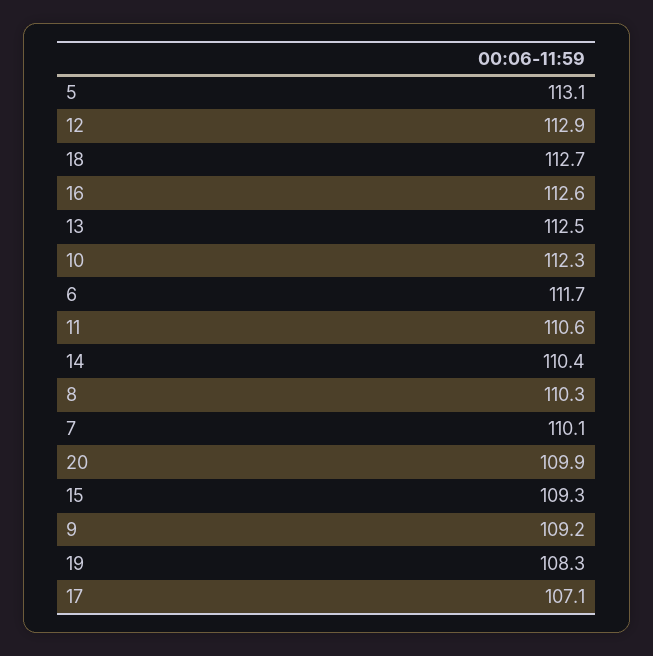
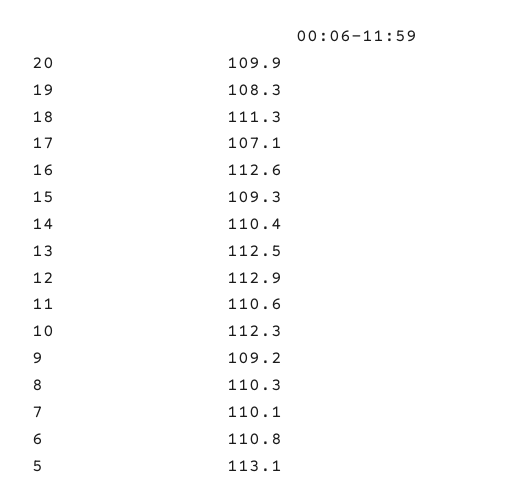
  {
    "5": 113.1,
    "12": 112.9,
-   "18": 112.7,
+   "18": 111.3,
    "16": 112.6,
    "13": 112.5,
    "10": 112.3,
-   "6": 111.7,
+   "6": 110.8,
    "11": 110.6,
    "14": 110.4,
    "8": 110.3,
    "7": 110.1,
    "20": 109.9,
    "15": 109.3,
    "9": 109.2,
    "19": 108.3,
    "17": 107.1
  }

